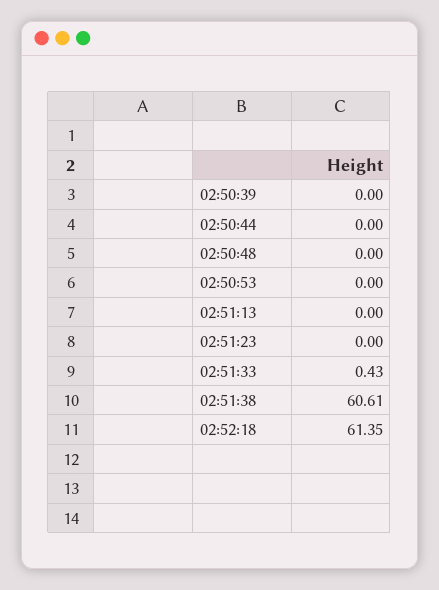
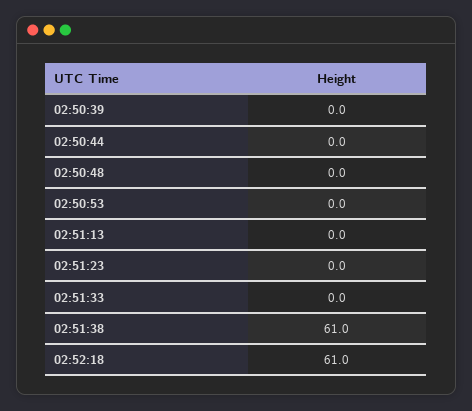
  {
    "02:50:39": 0,
    "02:50:44": 0,
    "02:50:48": 0,
    "02:50:53": 0,
    "02:51:13": 0,
    "02:51:23": 0,
-   "02:51:33": 0.43,
+   "02:51:33": 0,
-   "02:51:38": 60.61,
+   "02:51:38": 61,
-   "02:52:18": 61.35
+   "02:52:18": 61
  }

